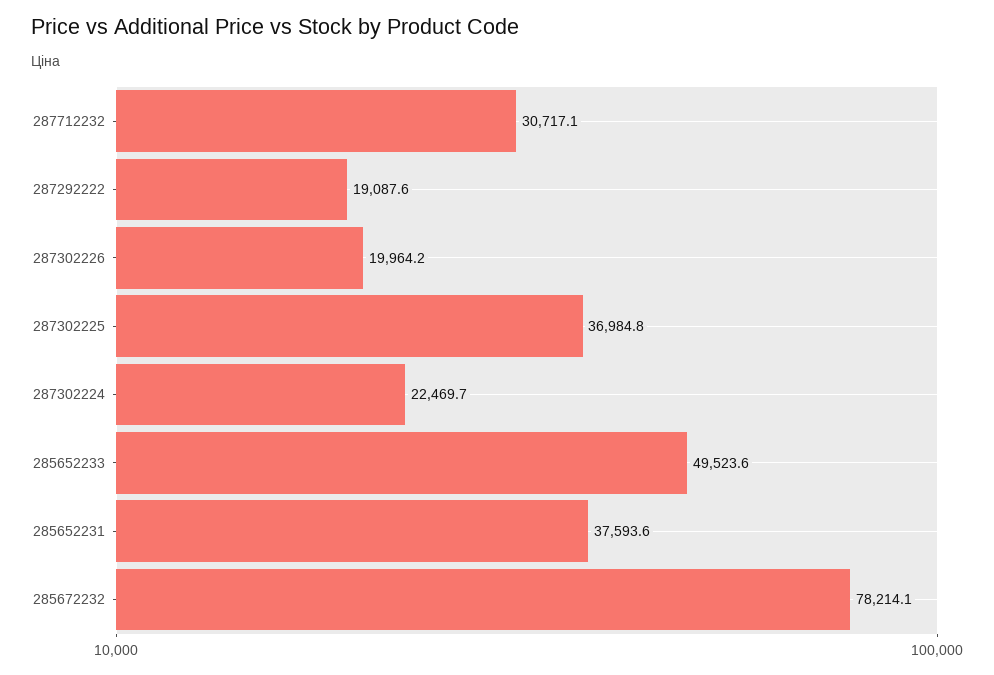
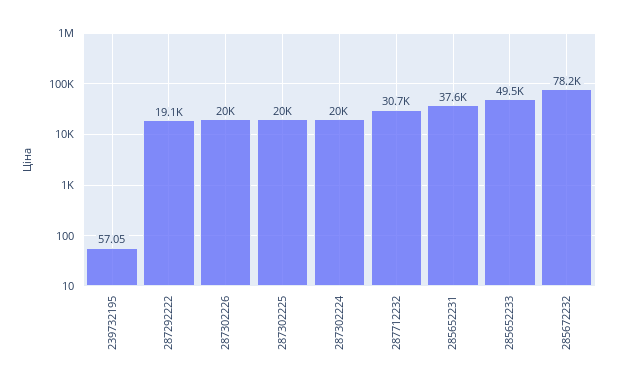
  {
    "287712232": 30717.1,
    "287292222": 19087.6,
    "287302226": 19964.2,
-   "287302225": 36984.8,
+   "287302225": 20000,
-   "287302224": 22469.7,
+   "287302224": 20000,
    "285652233": 49523.6,
    "285652231": 37593.6,
-   "285672232": 78214.1
+   "285672232": 78214.1,
+   "239732195": 57.05
  }

